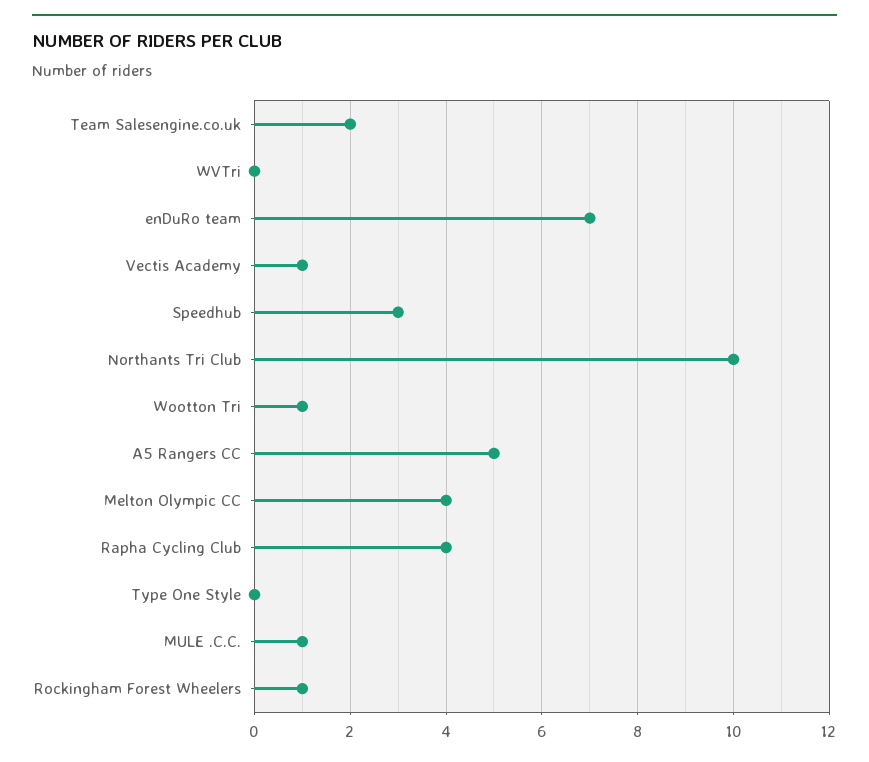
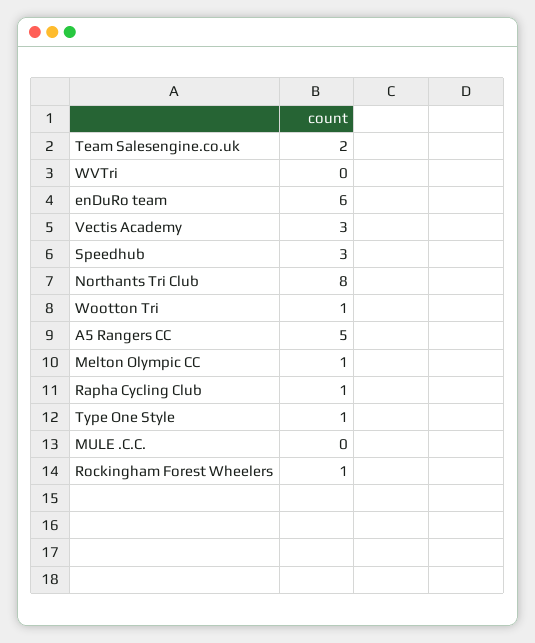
  {
    "Team Salesengine.co.uk": 2,
    "WVTri": 0,
-   "enDuRo team": 7,
+   "enDuRo team": 6,
-   "Vectis Academy": 1,
+   "Vectis Academy": 3,
    "Speedhub": 3,
-   "Northants Tri Club": 10,
+   "Northants Tri Club": 8,
    "Wootton Tri": 1,
    "A5 Rangers CC": 5,
-   "Melton Olympic CC": 4,
+   "Melton Olympic CC": 1,
-   "Rapha Cycling Club": 4,
+   "Rapha Cycling Club": 1,
-   "Type One Style": 0,
+   "Type One Style": 1,
-   "MULE .C.C.": 1,
+   "MULE .C.C.": 0,
    "Rockingham Forest Wheelers": 1
  }

